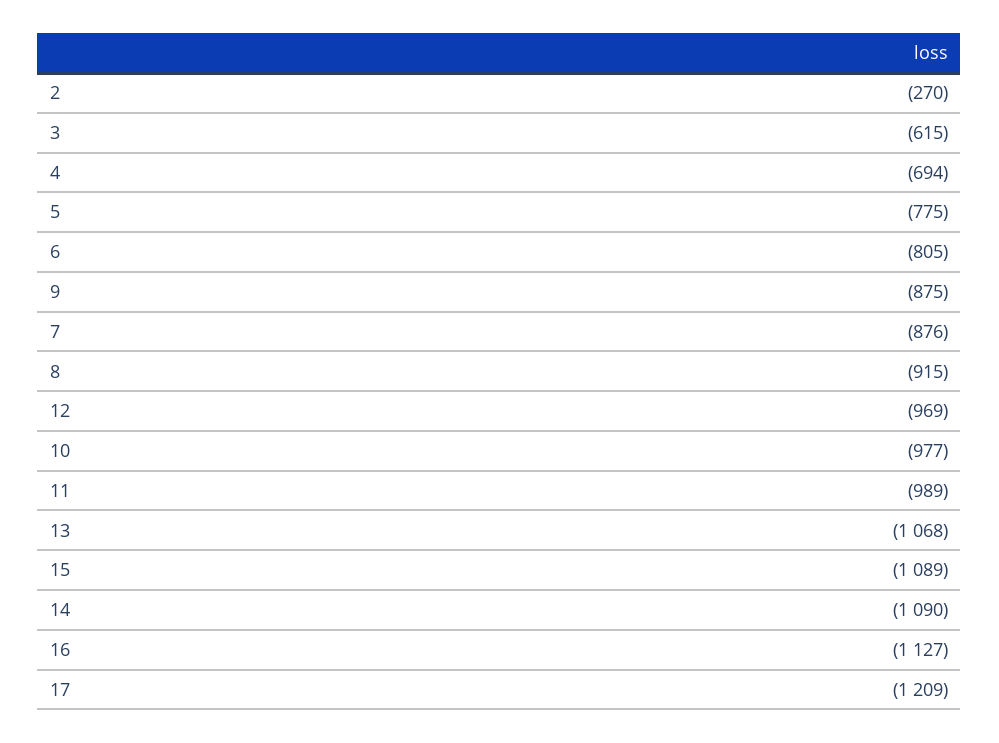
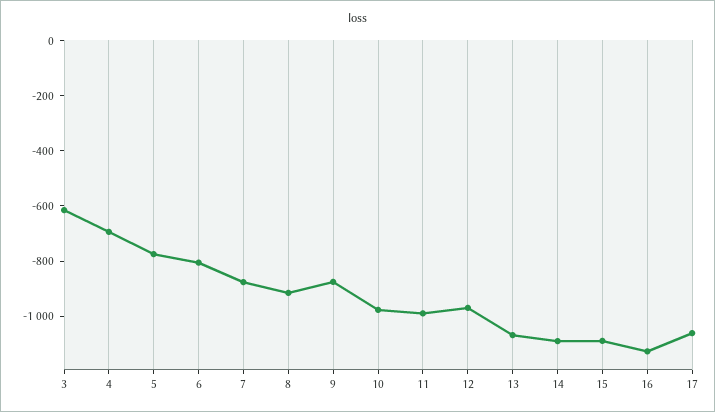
  {
-   "2": -270,
    "3": -615,
    "4": -694,
    "5": -775,
    "6": -805,
    "9": -875,
    "7": -876,
    "8": -915,
    "12": -969,
    "10": -977,
    "11": -989,
    "13": -1068,
    "15": -1089,
    "14": -1090,
    "16": -1127,
-   "17": -1209
+   "17": -1050
  }

